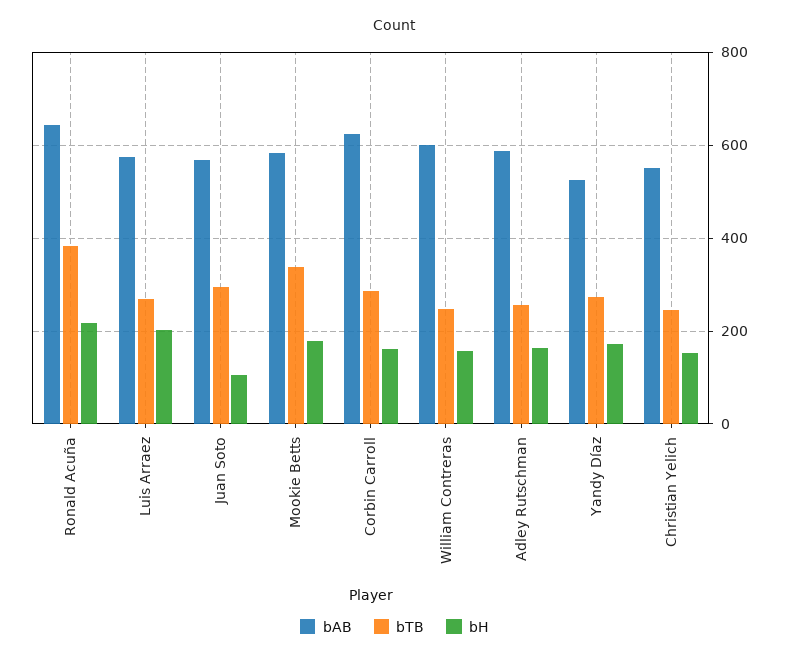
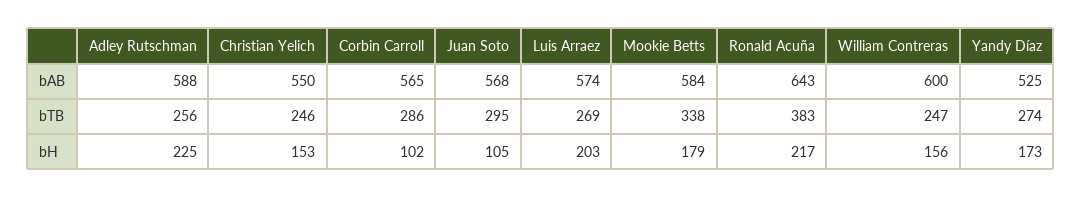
  {
    "bAB": {
      "Ronald Acuña": 643,
      "Luis Arraez": 574,
      "Juan Soto": 568,
      "Mookie Betts": 584,
-     "Corbin Carroll": 620,
+     "Corbin Carroll": 565,
      "William Contreras": 600,
      "Adley Rutschman": 588,
      "Yandy Díaz": 525,
      "Christian Yelich": 550
    },
    "bTB": {
      "Ronald Acuña": 383,
      "Luis Arraez": 269,
      "Juan Soto": 295,
      "Mookie Betts": 338,
      "Corbin Carroll": 286,
      "William Contreras": 247,
      "Adley Rutschman": 256,
      "Yandy Díaz": 274,
      "Christian Yelich": 246
    },
    "bH": {
      "Ronald Acuña": 217,
      "Luis Arraez": 203,
      "Juan Soto": 105,
      "Mookie Betts": 179,
-     "Corbin Carroll": 160,
+     "Corbin Carroll": 102,
      "William Contreras": 156,
-     "Adley Rutschman": 160,
+     "Adley Rutschman": 225,
      "Yandy Díaz": 173,
      "Christian Yelich": 153
    }
  }

